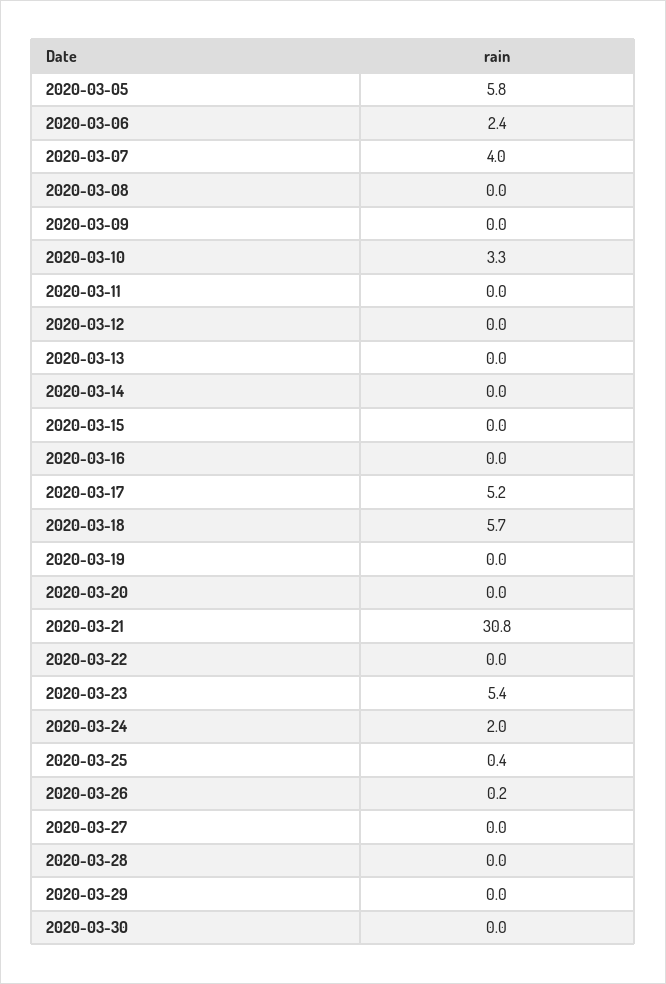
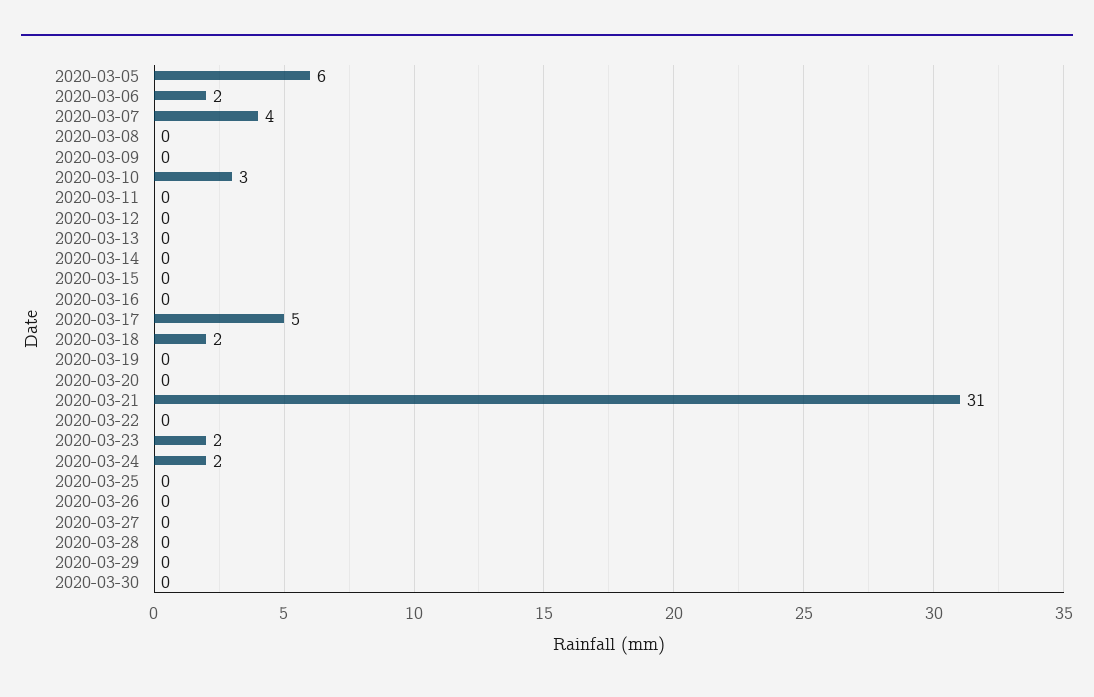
  {
    "2020-03-05": 5.8,
    "2020-03-06": 2.4,
    "2020-03-07": 4,
    "2020-03-08": 0,
    "2020-03-09": 0,
    "2020-03-10": 3.3,
    "2020-03-11": 0,
    "2020-03-12": 0,
    "2020-03-13": 0,
    "2020-03-14": 0,
    "2020-03-15": 0,
    "2020-03-16": 0,
    "2020-03-17": 5.2,
-   "2020-03-18": 5.7,
+   "2020-03-18": 2,
    "2020-03-19": 0,
    "2020-03-20": 0,
    "2020-03-21": 30.8,
    "2020-03-22": 0,
-   "2020-03-23": 5.4,
+   "2020-03-23": 2,
    "2020-03-24": 2,
    "2020-03-25": 0.4,
    "2020-03-26": 0.2,
    "2020-03-27": 0,
    "2020-03-28": 0,
    "2020-03-29": 0,
    "2020-03-30": 0
  }

